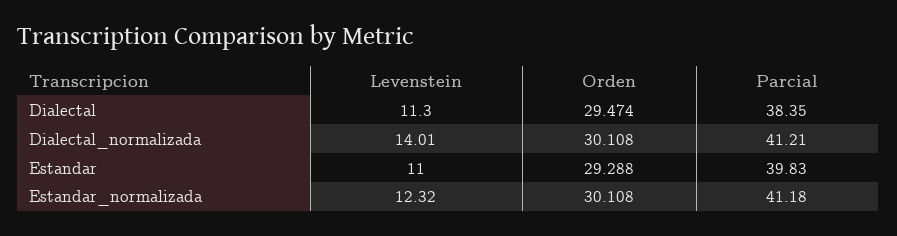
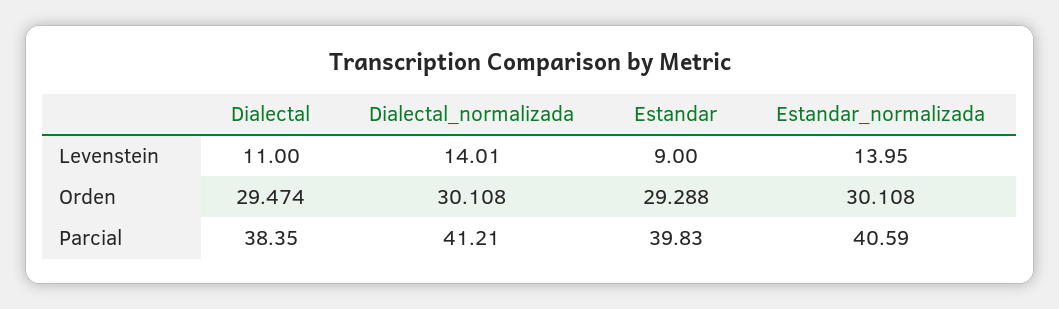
  {
    "Levenstein": {
-     "Dialectal": 11.3,
+     "Dialectal": 11,
      "Dialectal_normalizada": 14.01,
-     "Estandar": 11,
+     "Estandar": 9,
-     "Estandar_normalizada": 12.32
+     "Estandar_normalizada": 13.95
    },
    "Orden": {
      "Dialectal": 29.474,
      "Dialectal_normalizada": 30.108,
      "Estandar": 29.288,
      "Estandar_normalizada": 30.108
    },
    "Parcial": {
      "Dialectal": 38.35,
      "Dialectal_normalizada": 41.21,
      "Estandar": 39.83,
-     "Estandar_normalizada": 41.18
+     "Estandar_normalizada": 40.59
    }
  }

